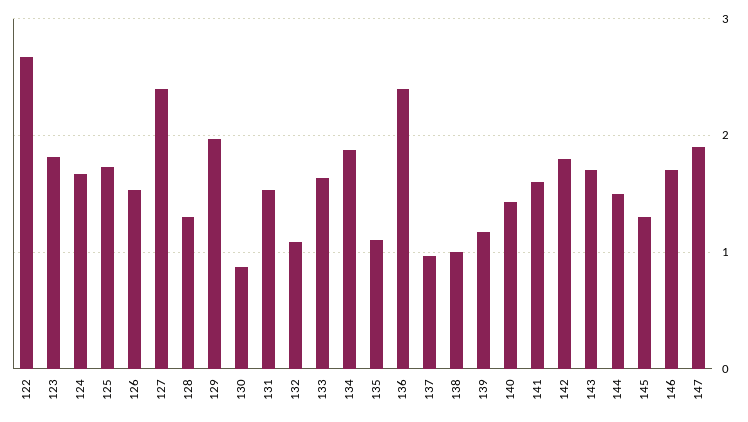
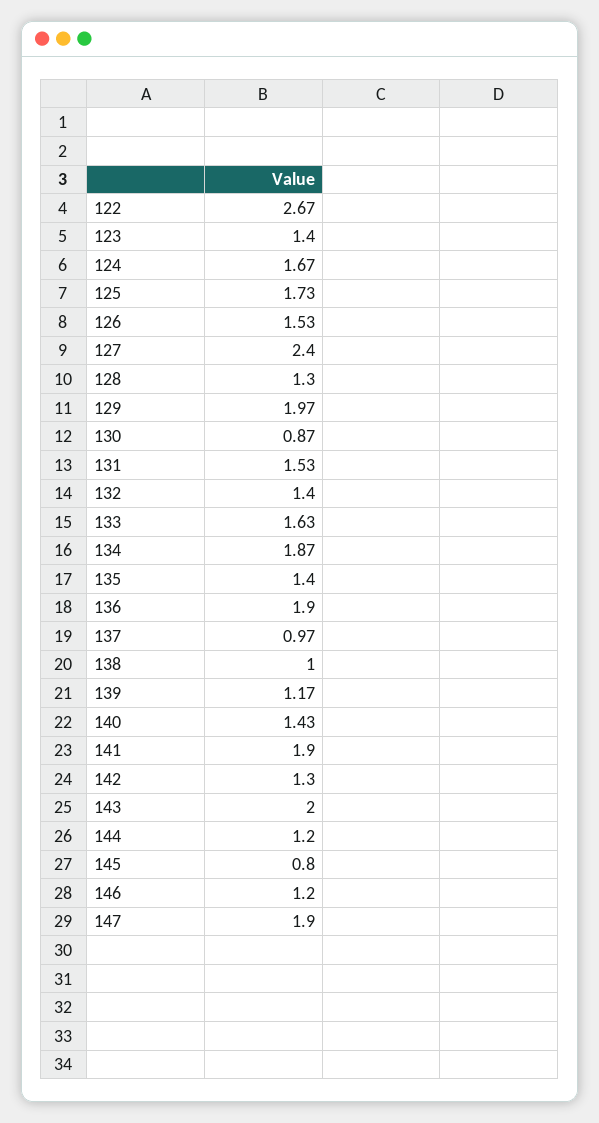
  {
    "122": 2.67,
-   "123": 1.8,
+   "123": 1.4,
    "124": 1.67,
    "125": 1.73,
    "126": 1.53,
    "127": 2.4,
    "128": 1.3,
    "129": 1.97,
    "130": 0.87,
    "131": 1.53,
-   "132": 1.1,
+   "132": 1.4,
    "133": 1.63,
    "134": 1.87,
-   "135": 1.1,
+   "135": 1.4,
-   "136": 2.4,
+   "136": 1.9,
    "137": 0.97,
    "138": 1,
    "139": 1.17,
    "140": 1.43,
-   "141": 1.6,
+   "141": 1.9,
-   "142": 1.8,
+   "142": 1.3,
-   "143": 1.7,
+   "143": 2,
-   "144": 1.5,
+   "144": 1.2,
-   "145": 1.3,
+   "145": 0.8,
-   "146": 1.7,
+   "146": 1.2,
    "147": 1.9
  }

